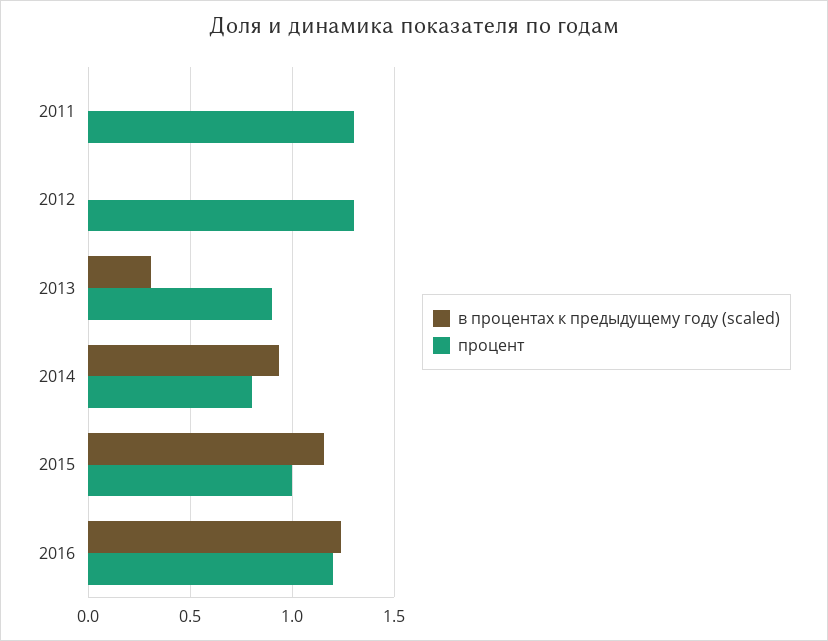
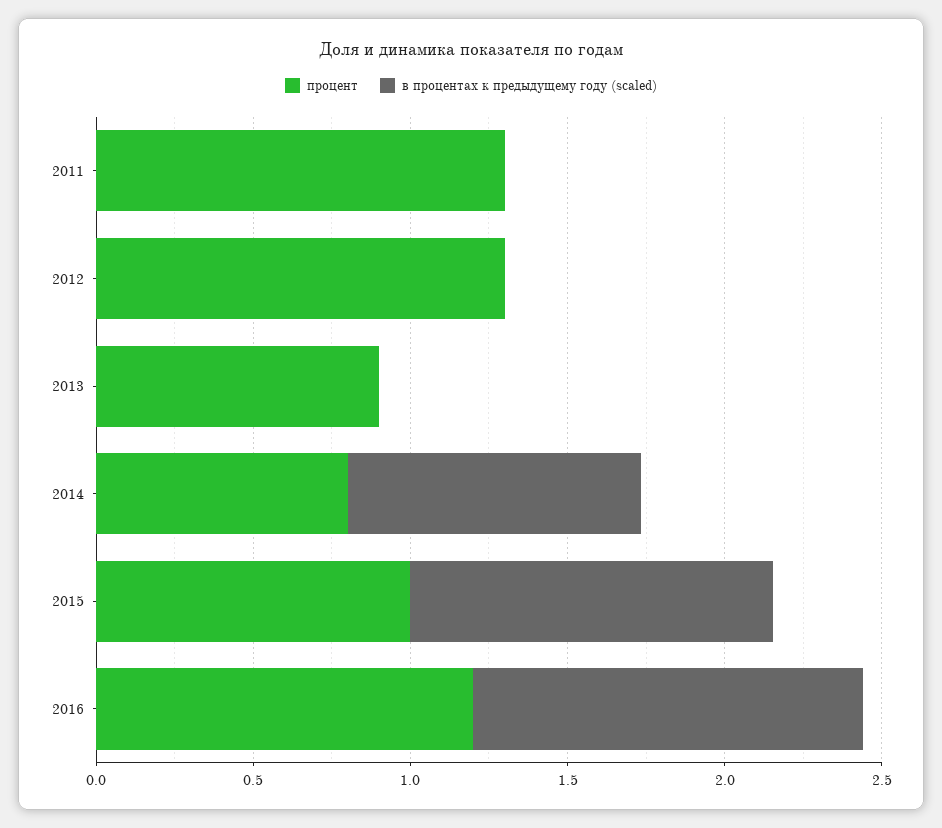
  {
    "в процентах к предыдущему году (scaled)": {
      "2011": 0,
      "2012": 0,
-     "2013": 0.3,
+     "2013": 0,
      "2014": 0.95,
      "2015": 1.15,
      "2016": 1.25
    },
    "процент": {
      "2011": 1.3,
      "2012": 1.3,
      "2013": 0.9,
      "2014": 0.8,
      "2015": 1,
      "2016": 1.2
    }
  }

